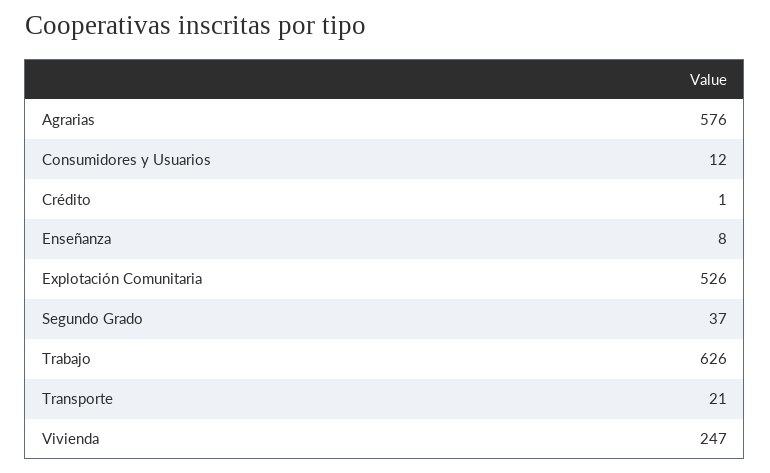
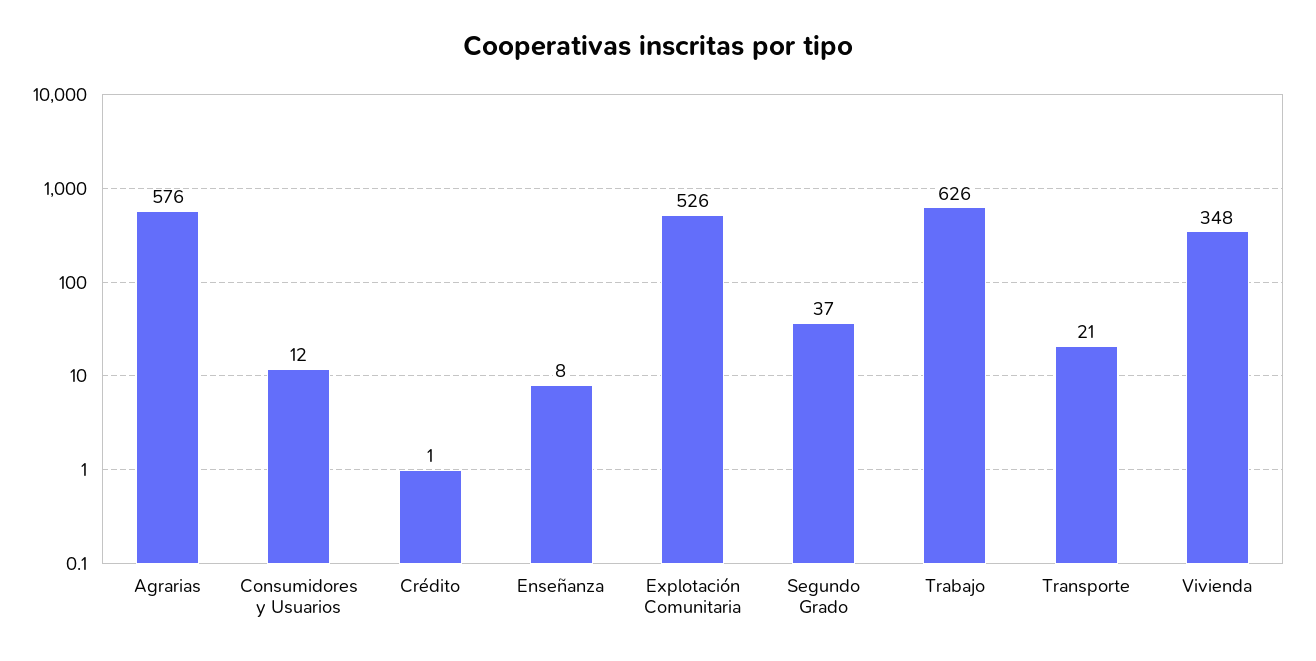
  {
    "Agrarias": 576,
    "Consumidores y Usuarios": 12,
    "Crédito": 1,
    "Enseñanza": 8,
    "Explotación Comunitaria": 526,
    "Segundo Grado": 37,
    "Trabajo": 626,
    "Transporte": 21,
-   "Vivienda": 247
+   "Vivienda": 348
  }

